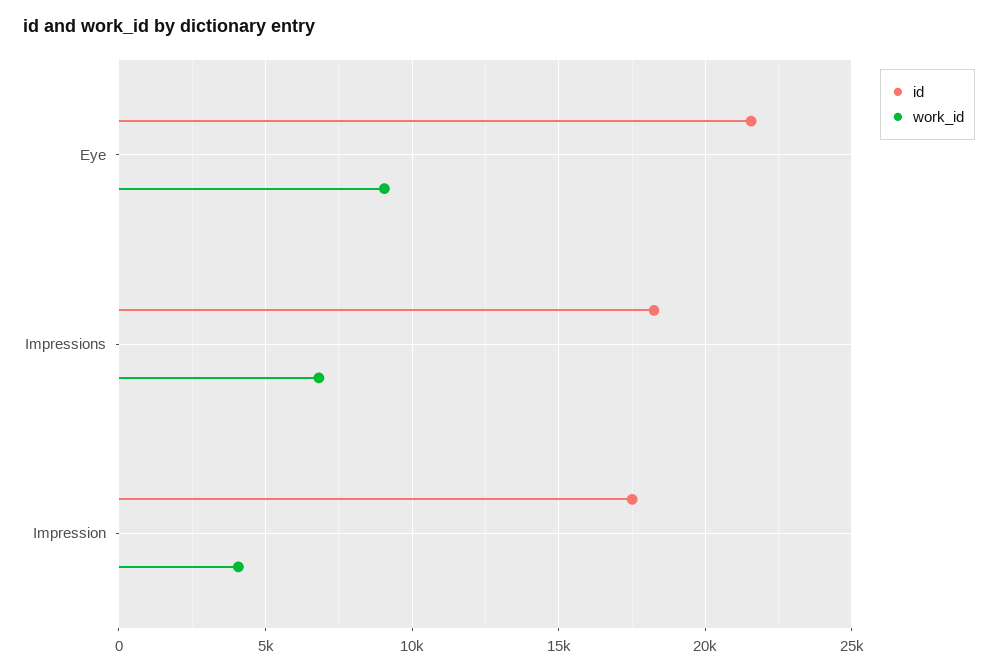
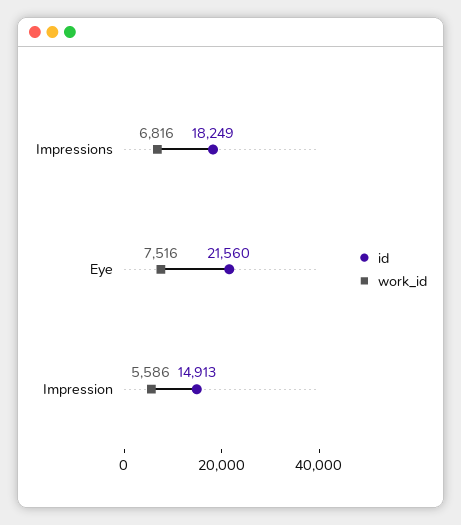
  {
    "id": {
      "Eye": 21560,
      "Impressions": 18249,
-     "Impression": 17500
+     "Impression": 14913
    },
    "work_id": {
-     "Eye": 9000,
+     "Eye": 7516,
      "Impressions": 6816,
-     "Impression": 4000
+     "Impression": 5586
    }
  }

